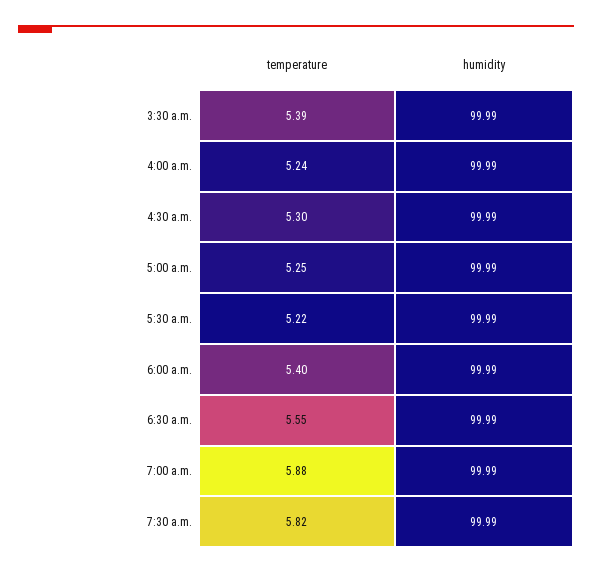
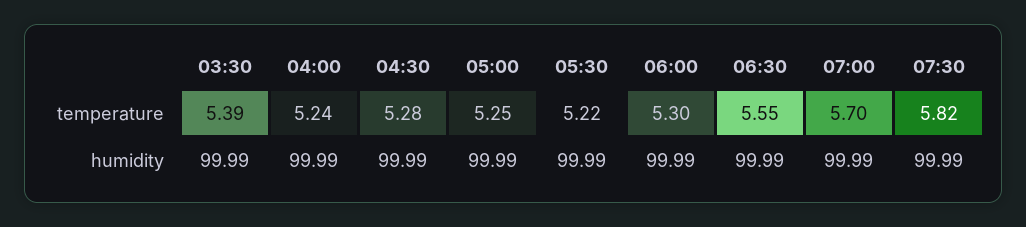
  {
    "temperature": {
      "3:30 a.m.": 5.39,
      "4:00 a.m.": 5.24,
-     "4:30 a.m.": 5.3,
+     "4:30 a.m.": 5.28,
      "5:00 a.m.": 5.25,
      "5:30 a.m.": 5.22,
-     "6:00 a.m.": 5.4,
+     "6:00 a.m.": 5.3,
      "6:30 a.m.": 5.55,
-     "7:00 a.m.": 5.88,
+     "7:00 a.m.": 5.7,
      "7:30 a.m.": 5.82
    },
    "humidity": {
      "3:30 a.m.": 99.99,
      "4:00 a.m.": 99.99,
      "4:30 a.m.": 99.99,
      "5:00 a.m.": 99.99,
      "5:30 a.m.": 99.99,
      "6:00 a.m.": 99.99,
      "6:30 a.m.": 99.99,
      "7:00 a.m.": 99.99,
      "7:30 a.m.": 99.99
    }
  }

